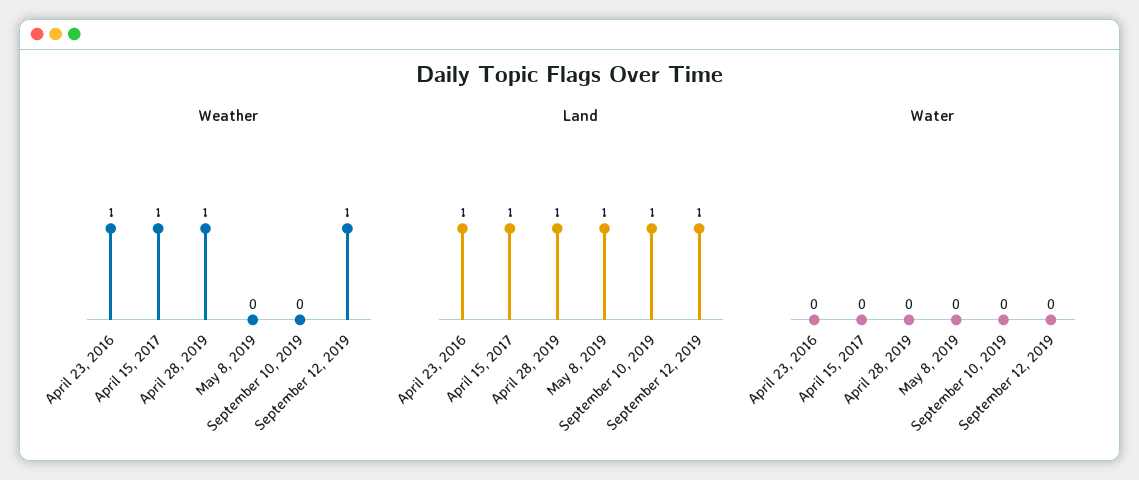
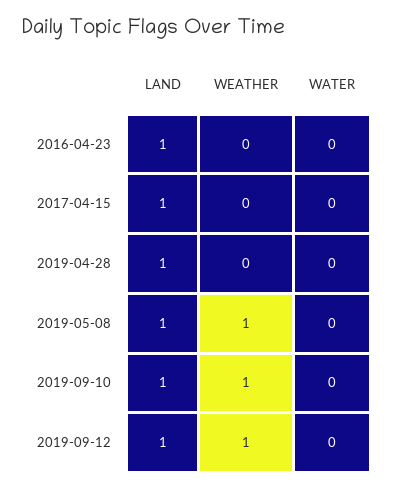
  {
    "Weather": {
-     "April 23, 2016": 1,
+     "April 23, 2016": 0,
-     "April 15, 2017": 1,
+     "April 15, 2017": 0,
-     "April 28, 2019": 1,
+     "April 28, 2019": 0,
-     "May 8, 2019": 0,
+     "May 8, 2019": 1,
-     "September 10, 2019": 0,
+     "September 10, 2019": 1,
      "September 12, 2019": 1
    },
    "Land": {
      "April 23, 2016": 1,
      "April 15, 2017": 1,
      "April 28, 2019": 1,
      "May 8, 2019": 1,
      "September 10, 2019": 1,
      "September 12, 2019": 1
    },
    "Water": {
      "April 23, 2016": 0,
      "April 15, 2017": 0,
      "April 28, 2019": 0,
      "May 8, 2019": 0,
      "September 10, 2019": 0,
      "September 12, 2019": 0
    }
  }

